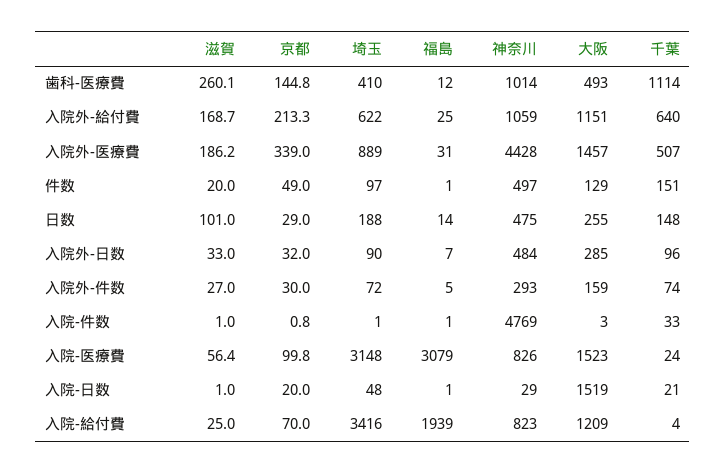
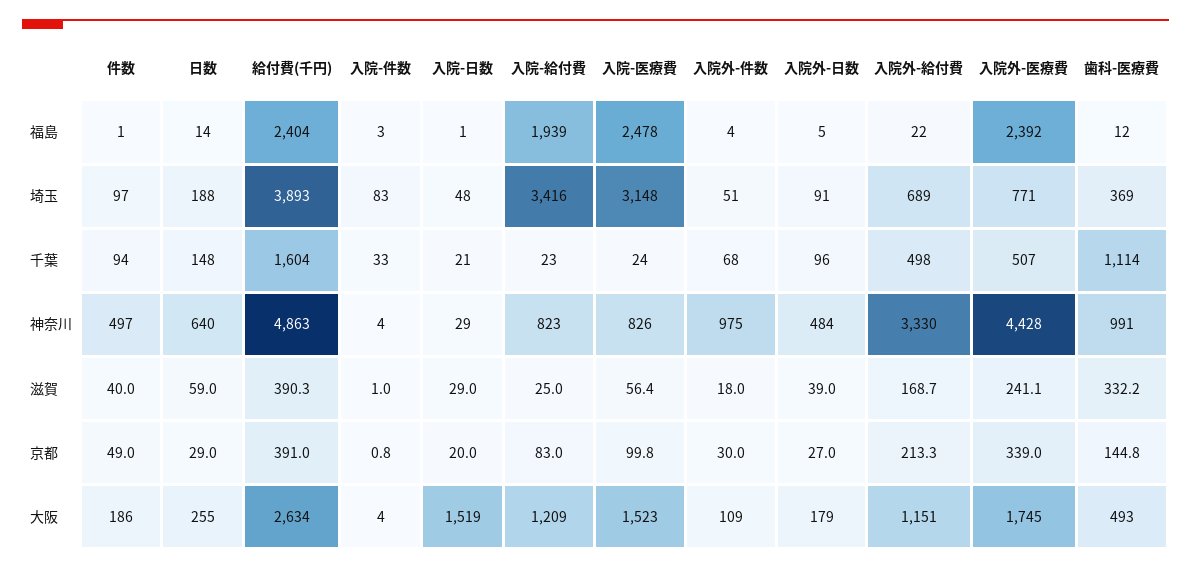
  {
    "滋賀": {
-     "歯科-医療費": 260.1,
+     "歯科-医療費": 332.2,
      "入院外-給付費": 168.7,
-     "入院外-医療費": 186.2,
+     "入院外-医療費": 241.1,
-     "件数": 20,
+     "件数": 40,
-     "日数": 101,
+     "日数": 59,
-     "入院外-日数": 33,
+     "入院外-日数": 39,
-     "入院外-件数": 27,
+     "入院外-件数": 18,
      "入院-件数": 1,
      "入院-医療費": 56.4,
-     "入院-日数": 1,
+     "入院-日数": 29,
-     "入院-給付費": 25
+     "入院-給付費": 25,
+     "給付費(千円)": 390.3
    },
    "京都": {
      "歯科-医療費": 144.8,
      "入院外-給付費": 213.3,
      "入院外-医療費": 339,
      "件数": 49,
      "日数": 29,
-     "入院外-日数": 32,
+     "入院外-日数": 27,
      "入院外-件数": 30,
      "入院-件数": 0.8,
      "入院-医療費": 99.8,
      "入院-日数": 20,
-     "入院-給付費": 70
+     "入院-給付費": 83,
+     "給付費(千円)": 391
    },
    "埼玉": {
-     "歯科-医療費": 410,
+     "歯科-医療費": 369,
-     "入院外-給付費": 622,
+     "入院外-給付費": 689,
-     "入院外-医療費": 889,
+     "入院外-医療費": 771,
      "件数": 97,
      "日数": 188,
-     "入院外-日数": 90,
+     "入院外-日数": 91,
-     "入院外-件数": 72,
+     "入院外-件数": 51,
-     "入院-件数": 1,
+     "入院-件数": 83,
      "入院-医療費": 3148,
      "入院-日数": 48,
-     "入院-給付費": 3416
+     "入院-給付費": 3416,
+     "給付費(千円)": 3893
    },
    "福島": {
      "歯科-医療費": 12,
-     "入院外-給付費": 25,
+     "入院外-給付費": 22,
-     "入院外-医療費": 31,
+     "入院外-医療費": 2392,
      "件数": 1,
      "日数": 14,
-     "入院外-日数": 7,
+     "入院外-日数": 5,
-     "入院外-件数": 5,
+     "入院外-件数": 4,
-     "入院-件数": 1,
+     "入院-件数": 3,
-     "入院-医療費": 3079,
+     "入院-医療費": 2478,
      "入院-日数": 1,
-     "入院-給付費": 1939
+     "入院-給付費": 1939,
+     "給付費(千円)": 2404
    },
    "神奈川": {
-     "歯科-医療費": 1014,
+     "歯科-医療費": 991,
-     "入院外-給付費": 1059,
+     "入院外-給付費": 3330,
      "入院外-医療費": 4428,
      "件数": 497,
-     "日数": 475,
+     "日数": 640,
      "入院外-日数": 484,
-     "入院外-件数": 293,
+     "入院外-件数": 975,
-     "入院-件数": 4769,
+     "入院-件数": 4,
      "入院-医療費": 826,
      "入院-日数": 29,
-     "入院-給付費": 823
+     "入院-給付費": 823,
+     "給付費(千円)": 4863
    },
    "大阪": {
      "歯科-医療費": 493,
      "入院外-給付費": 1151,
-     "入院外-医療費": 1457,
+     "入院外-医療費": 1745,
-     "件数": 129,
+     "件数": 186,
      "日数": 255,
-     "入院外-日数": 285,
+     "入院外-日数": 179,
-     "入院外-件数": 159,
+     "入院外-件数": 109,
-     "入院-件数": 3,
+     "入院-件数": 4,
      "入院-医療費": 1523,
      "入院-日数": 1519,
-     "入院-給付費": 1209
+     "入院-給付費": 1209,
+     "給付費(千円)": 2634
    },
    "千葉": {
      "歯科-医療費": 1114,
-     "入院外-給付費": 640,
+     "入院外-給付費": 498,
      "入院外-医療費": 507,
-     "件数": 151,
+     "件数": 94,
      "日数": 148,
      "入院外-日数": 96,
-     "入院外-件数": 74,
+     "入院外-件数": 68,
      "入院-件数": 33,
      "入院-医療費": 24,
      "入院-日数": 21,
-     "入院-給付費": 4
+     "入院-給付費": 23,
+     "給付費(千円)": 1604
    }
  }

